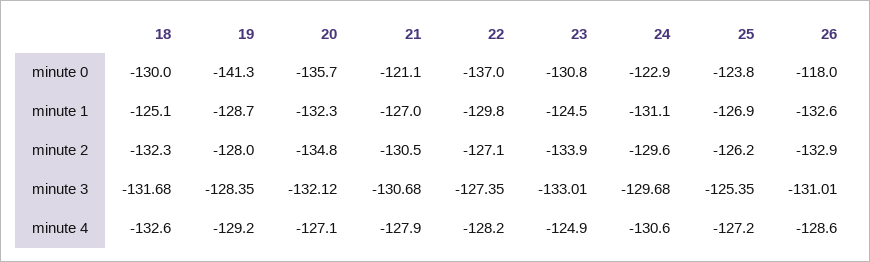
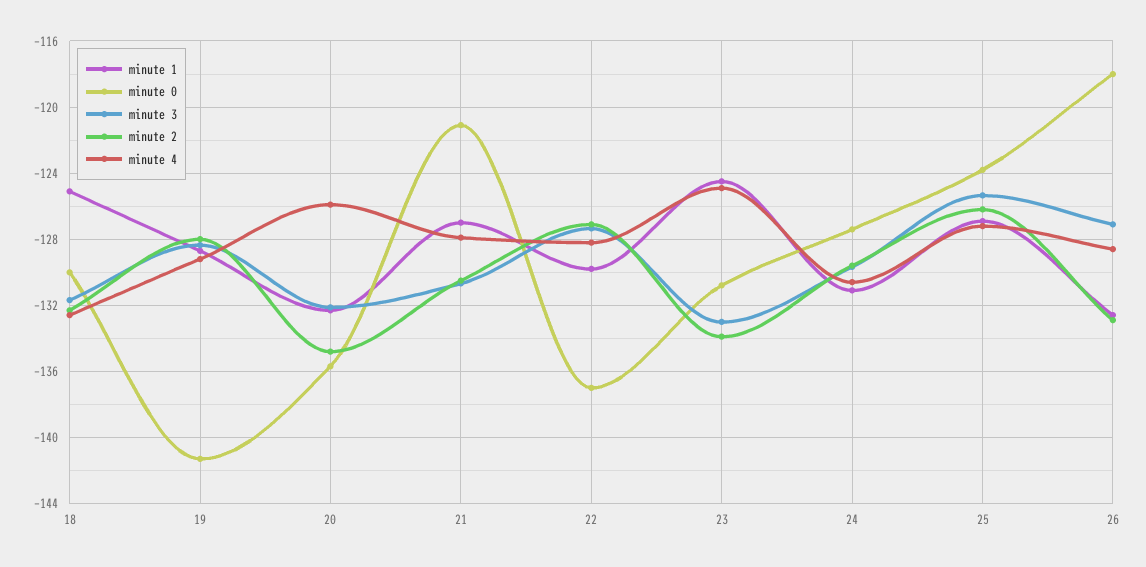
  {
    "minute 0": {
      "18": -130,
      "19": -141.3,
      "20": -135.7,
      "21": -121.1,
      "22": -137,
      "23": -130.8,
-     "24": -122.9,
+     "24": -127.5,
      "25": -123.8,
      "26": -118
    },
    "minute 1": {
      "18": -125.1,
      "19": -128.7,
      "20": -132.3,
      "21": -127,
      "22": -129.8,
      "23": -124.5,
      "24": -131.1,
      "25": -126.9,
      "26": -132.6
    },
    "minute 2": {
      "18": -132.3,
      "19": -128,
      "20": -134.8,
      "21": -130.5,
      "22": -127.1,
      "23": -133.9,
      "24": -129.6,
      "25": -126.2,
      "26": -132.9
    },
    "minute 3": {
      "18": -131.68,
      "19": -128.35,
      "20": -132.12,
      "21": -130.68,
      "22": -127.35,
      "23": -133.01,
      "24": -129.68,
      "25": -125.35,
-     "26": -131.01
+     "26": -127
    },
    "minute 4": {
      "18": -132.6,
      "19": -129.2,
-     "20": -127.1,
+     "20": -126,
      "21": -127.9,
      "22": -128.2,
      "23": -124.9,
      "24": -130.6,
      "25": -127.2,
      "26": -128.6
    }
  }

